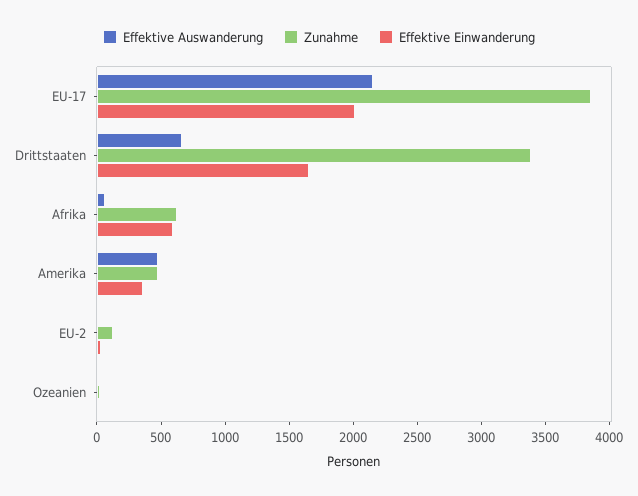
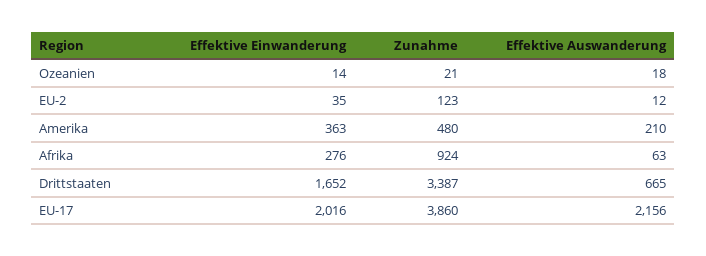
  {
    "Effektive Auswanderung": {
      "EU-17": 2156,
      "Drittstaaten": 665,
      "Afrika": 63,
-     "Amerika": 500,
+     "Amerika": 210,
      "EU-2": 12,
      "Ozeanien": 18
    },
    "Zunahme": {
      "EU-17": 3860,
      "Drittstaaten": 3387,
-     "Afrika": 600,
+     "Afrika": 924,
      "Amerika": 480,
      "EU-2": 123,
      "Ozeanien": 21
    },
    "Effektive Einwanderung": {
      "EU-17": 2016,
      "Drittstaaten": 1652,
-     "Afrika": 600,
+     "Afrika": 276,
      "Amerika": 363,
      "EU-2": 35,
      "Ozeanien": 14
    }
  }

